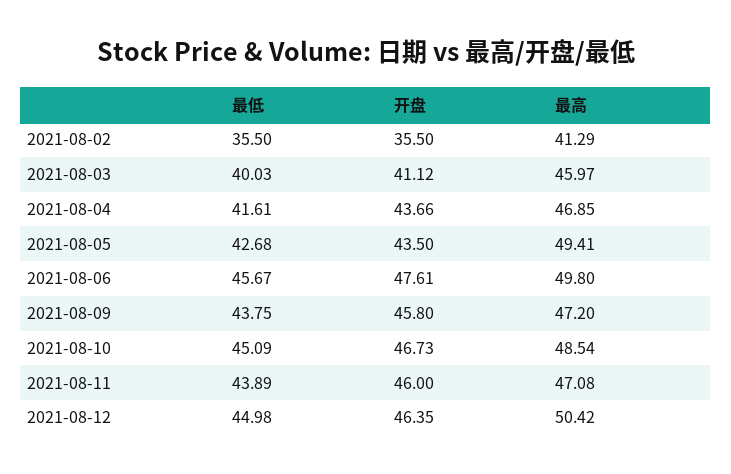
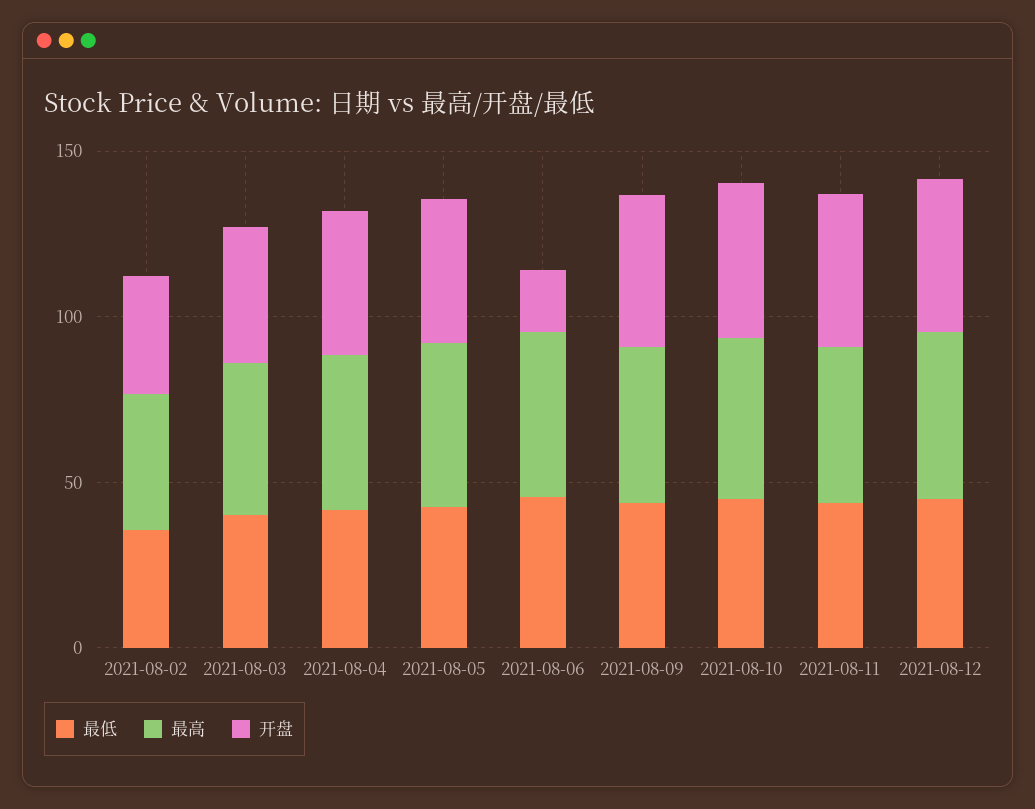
  {
    "最低": {
      "2021-08-02": 35.5,
      "2021-08-03": 40.03,
      "2021-08-04": 41.61,
      "2021-08-05": 42.68,
      "2021-08-06": 45.67,
      "2021-08-09": 43.75,
      "2021-08-10": 45.09,
      "2021-08-11": 43.89,
      "2021-08-12": 44.98
    },
    "开盘": {
      "2021-08-02": 35.5,
      "2021-08-03": 41.12,
      "2021-08-04": 43.66,
      "2021-08-05": 43.5,
-     "2021-08-06": 47.61,
+     "2021-08-06": 20,
      "2021-08-09": 45.8,
      "2021-08-10": 46.73,
      "2021-08-11": 46,
      "2021-08-12": 46.35
    },
    "最高": {
      "2021-08-02": 41.29,
      "2021-08-03": 45.97,
      "2021-08-04": 46.85,
      "2021-08-05": 49.41,
      "2021-08-06": 49.8,
      "2021-08-09": 47.2,
      "2021-08-10": 48.54,
      "2021-08-11": 47.08,
      "2021-08-12": 50.42
    }
  }

